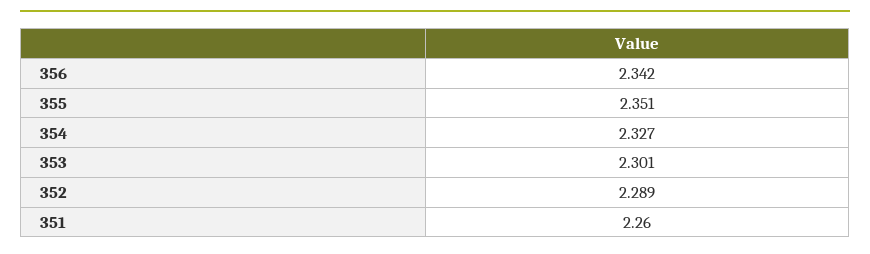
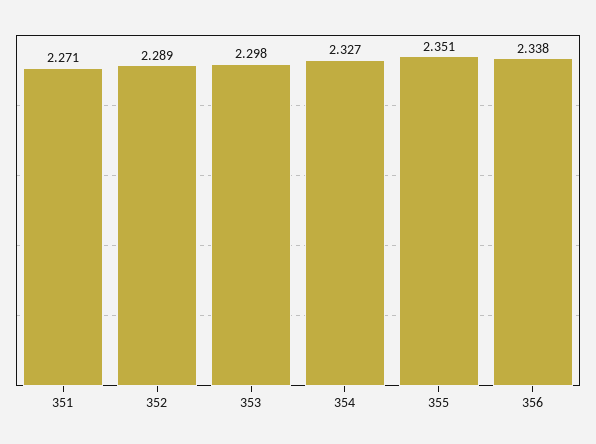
  {
-   "356": 2.342,
+   "356": 2.338,
    "355": 2.351,
    "354": 2.327,
-   "353": 2.301,
+   "353": 2.298,
    "352": 2.289,
-   "351": 2.26
+   "351": 2.271
  }

